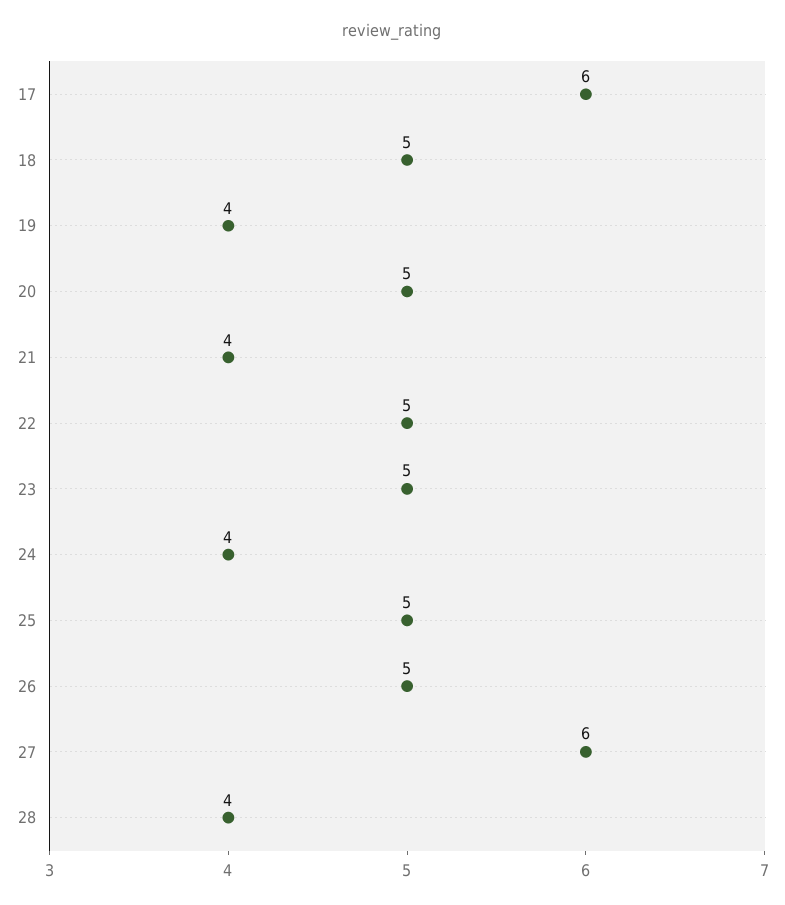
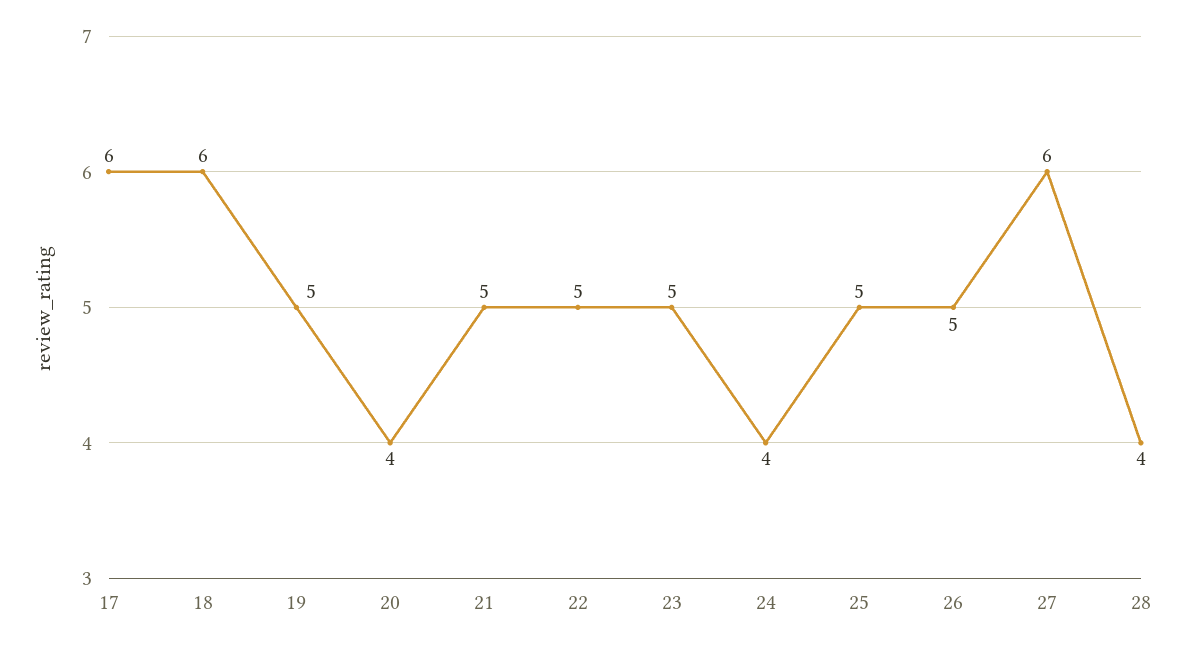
  {
    "17": 6,
-   "18": 5,
+   "18": 6,
-   "19": 4,
+   "19": 5,
-   "20": 5,
+   "20": 4,
-   "21": 4,
+   "21": 5,
    "22": 5,
    "23": 5,
    "24": 4,
    "25": 5,
    "26": 5,
    "27": 6,
    "28": 4
  }

